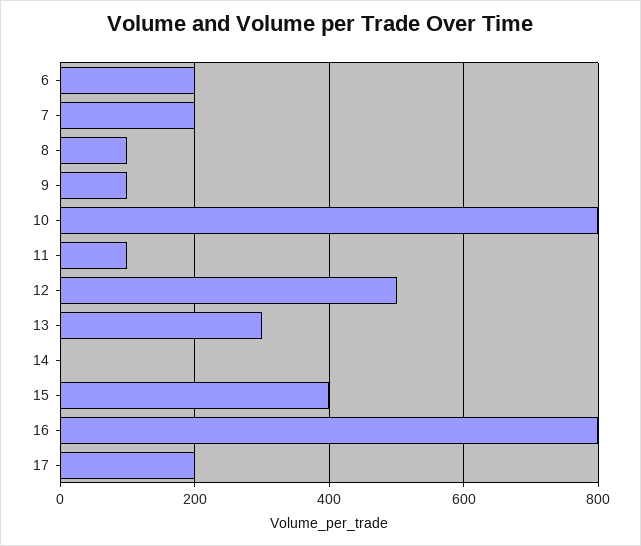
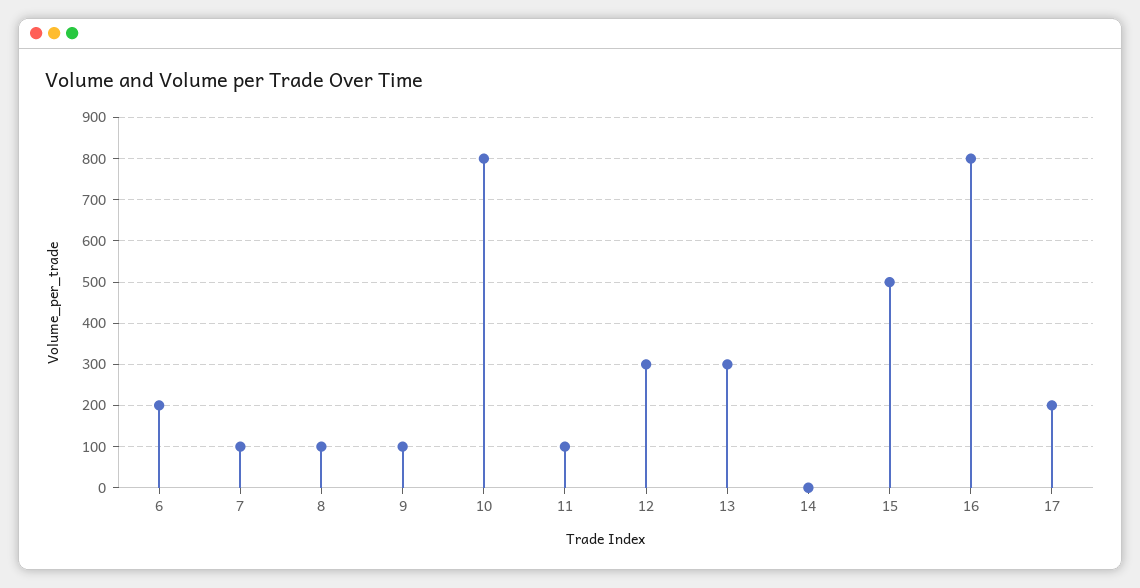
  {
    "6": 200,
-   "7": 200,
+   "7": 100,
    "8": 100,
    "9": 100,
    "10": 800,
    "11": 100,
-   "12": 500,
+   "12": 300,
    "13": 300,
    "14": 0,
-   "15": 400,
+   "15": 500,
    "16": 800,
    "17": 200
  }

